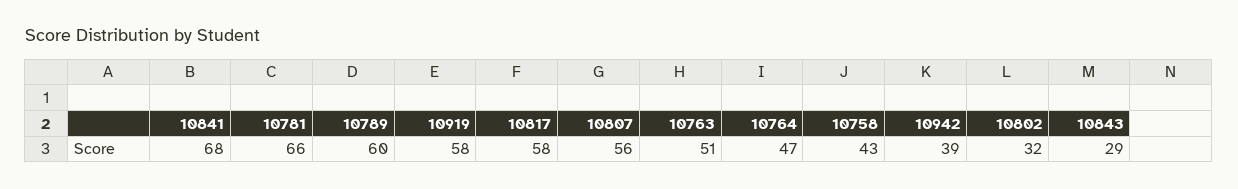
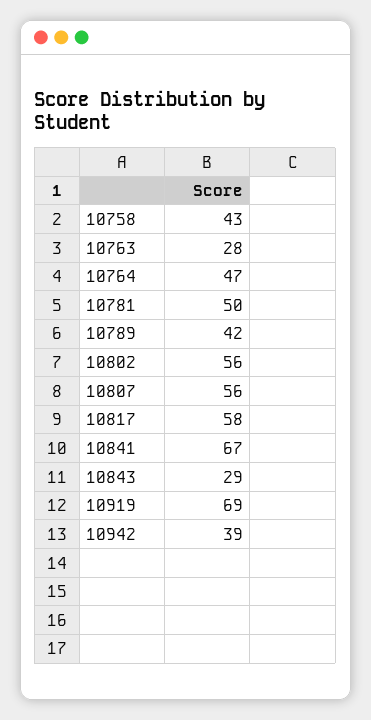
  {
-   "10841": 68,
+   "10841": 67,
-   "10781": 66,
+   "10781": 50,
-   "10789": 60,
+   "10789": 42,
-   "10919": 58,
+   "10919": 69,
    "10817": 58,
    "10807": 56,
-   "10763": 51,
+   "10763": 28,
    "10764": 47,
    "10758": 43,
    "10942": 39,
-   "10802": 32,
+   "10802": 56,
    "10843": 29
  }

